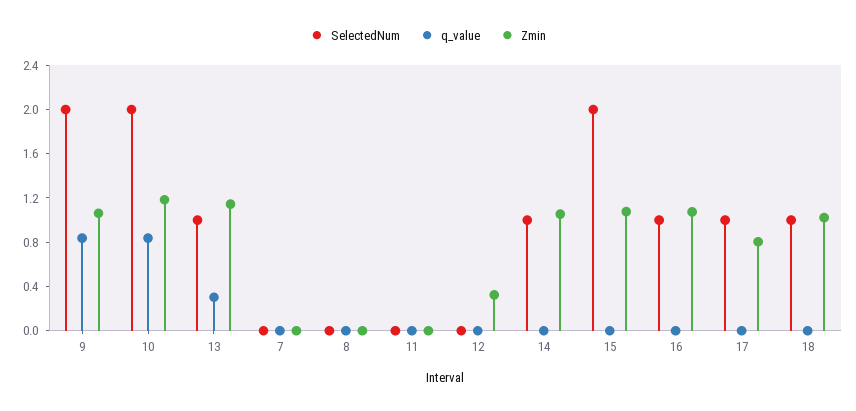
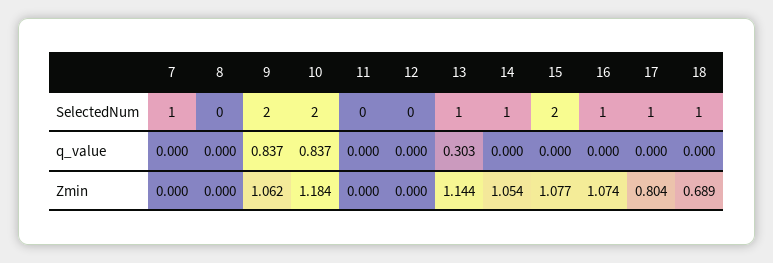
  {
    "SelectedNum": {
      "9": 2,
      "10": 2,
      "13": 1,
-     "7": 0,
+     "7": 1,
      "8": 0,
      "11": 0,
      "12": 0,
      "14": 1,
      "15": 2,
      "16": 1,
      "17": 1,
      "18": 1
    },
    "q_value": {
      "9": 0.837,
      "10": 0.837,
      "13": 0.303,
      "7": 0,
      "8": 0,
      "11": 0,
      "12": 0,
      "14": 0,
      "15": 0,
      "16": 0,
      "17": 0,
      "18": 0
    },
    "Zmin": {
      "9": 1.062,
      "10": 1.184,
      "13": 1.144,
      "7": 0,
      "8": 0,
      "11": 0,
-     "12": 0.3,
+     "12": 0,
      "14": 1.054,
      "15": 1.077,
      "16": 1.074,
      "17": 0.804,
-     "18": 1
+     "18": 0.689
    }
  }

